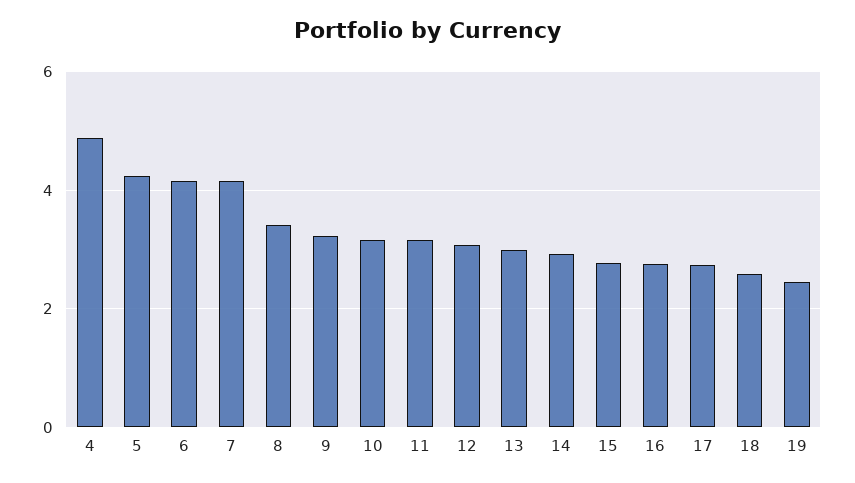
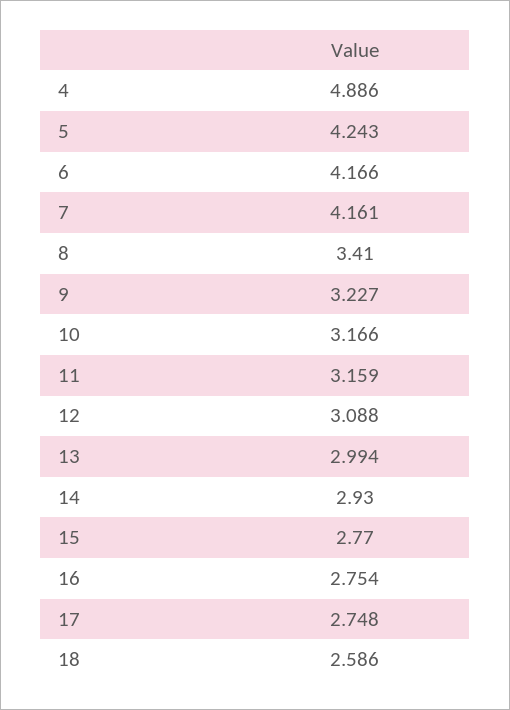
  {
    "4": 4.886,
    "5": 4.243,
    "6": 4.166,
    "7": 4.161,
    "8": 3.41,
    "9": 3.227,
    "10": 3.166,
    "11": 3.159,
    "12": 3.088,
    "13": 2.994,
    "14": 2.93,
    "15": 2.77,
    "16": 2.754,
    "17": 2.748,
-   "18": 2.586,
+   "18": 2.586
-   "19": 2.4
  }

